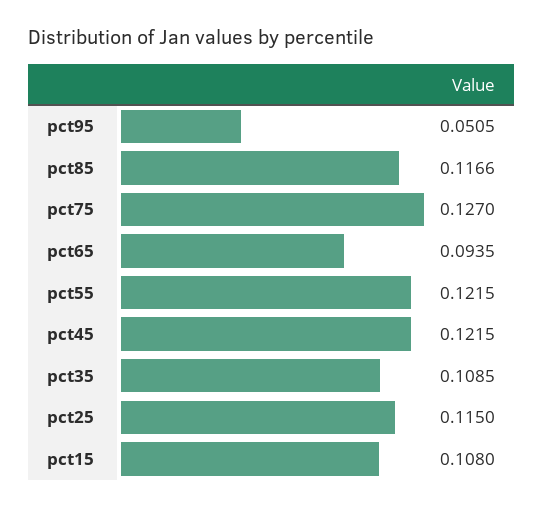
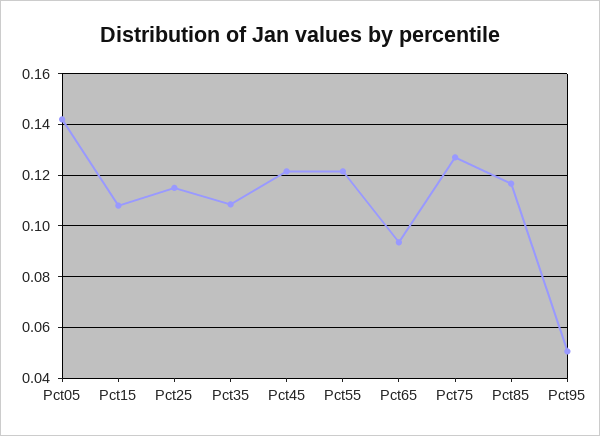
  {
    "pct95": 0.0505,
    "pct85": 0.1166,
    "pct75": 0.127,
    "pct65": 0.0935,
    "pct55": 0.1215,
    "pct45": 0.1215,
    "pct35": 0.1085,
    "pct25": 0.115,
-   "pct15": 0.108
+   "pct15": 0.108,
+   "Pct05": 0.1425
  }

